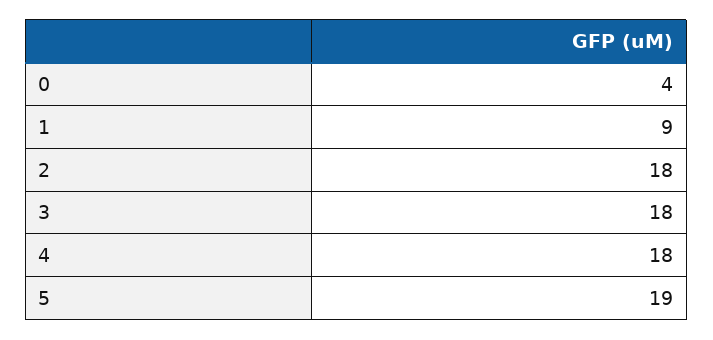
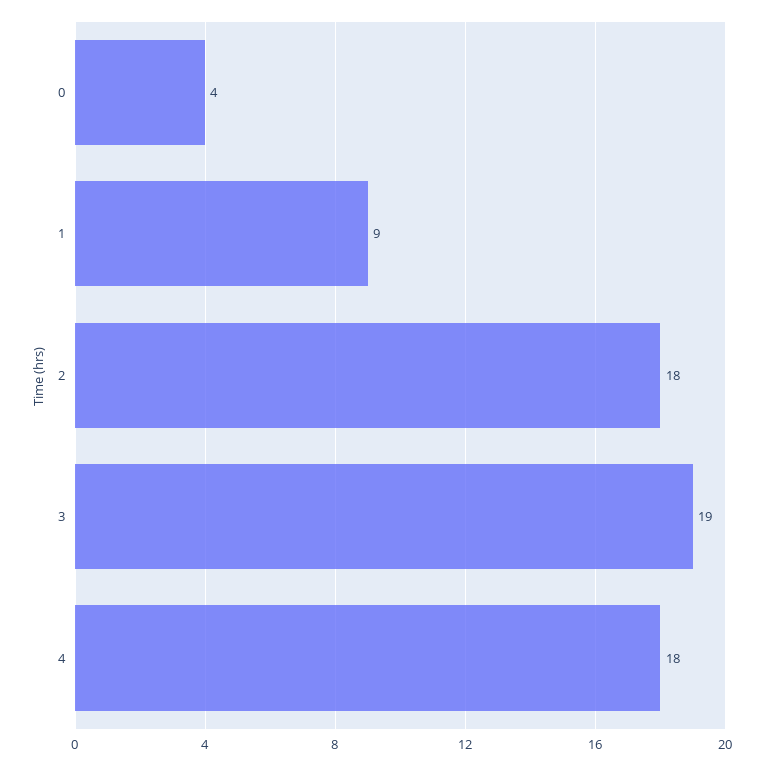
  {
    "0": 4,
    "1": 9,
    "2": 18,
-   "3": 18,
+   "3": 19,
-   "4": 18,
+   "4": 18
-   "5": 19
  }

